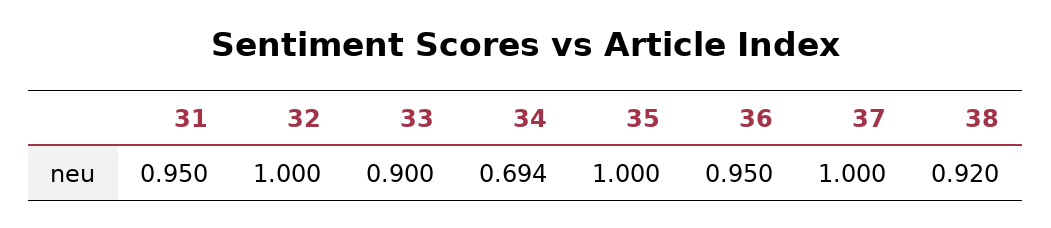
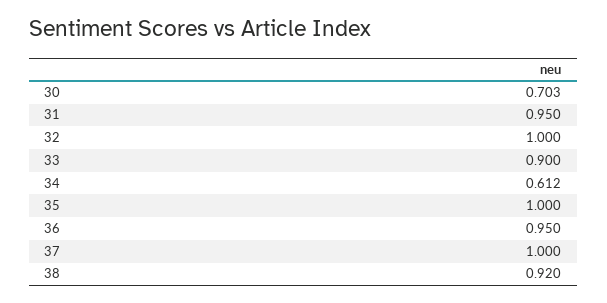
  {
    "31": 0.95,
    "32": 1,
    "33": 0.9,
-   "34": 0.694,
+   "34": 0.612,
    "35": 1,
    "36": 0.95,
    "37": 1,
-   "38": 0.92
+   "38": 0.92,
+   "30": 0.703
  }

